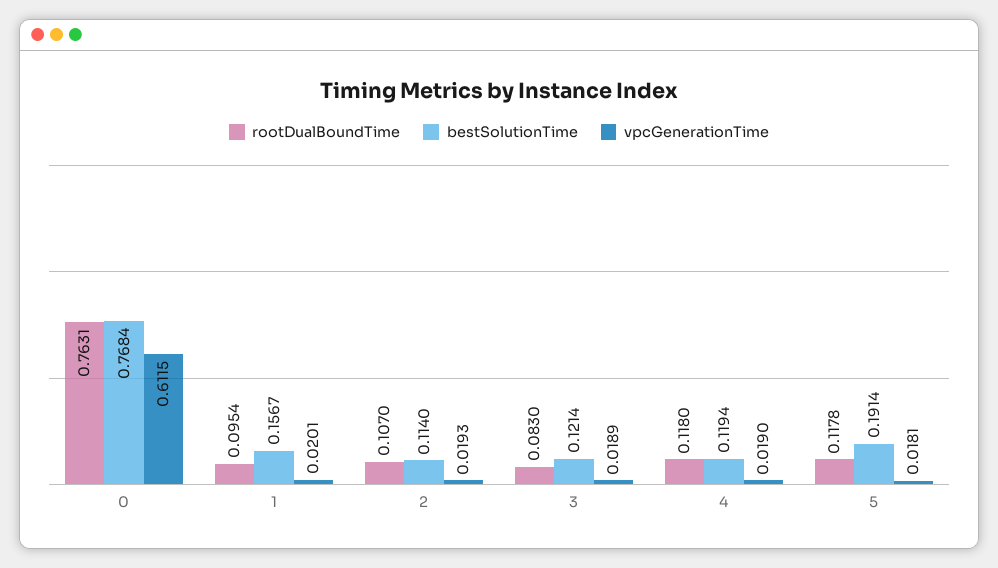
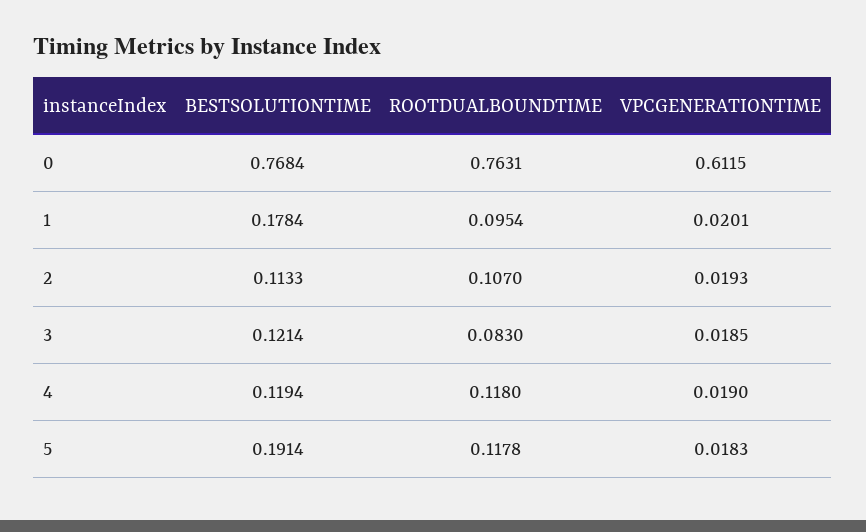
  {
    "rootDualBoundTime": {
      "0": 0.7631,
      "1": 0.0954,
      "2": 0.107,
      "3": 0.083,
      "4": 0.118,
      "5": 0.1178
    },
    "bestSolutionTime": {
      "0": 0.7684,
-     "1": 0.1567,
+     "1": 0.1784,
-     "2": 0.114,
+     "2": 0.1133,
      "3": 0.1214,
      "4": 0.1194,
      "5": 0.1914
    },
    "vpcGenerationTime": {
      "0": 0.6115,
      "1": 0.0201,
      "2": 0.0193,
-     "3": 0.0189,
+     "3": 0.0185,
      "4": 0.019,
-     "5": 0.0181
+     "5": 0.0183
    }
  }

